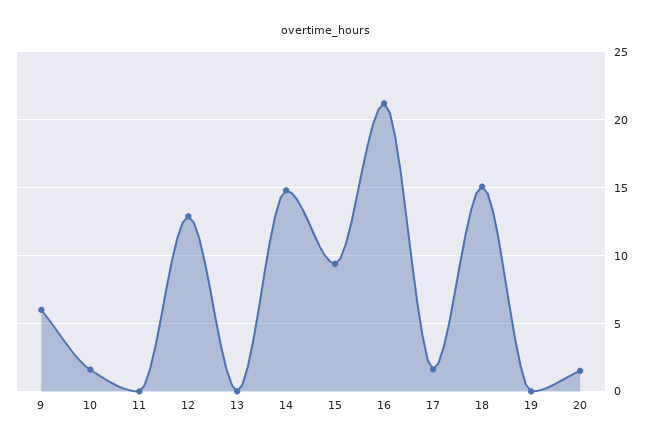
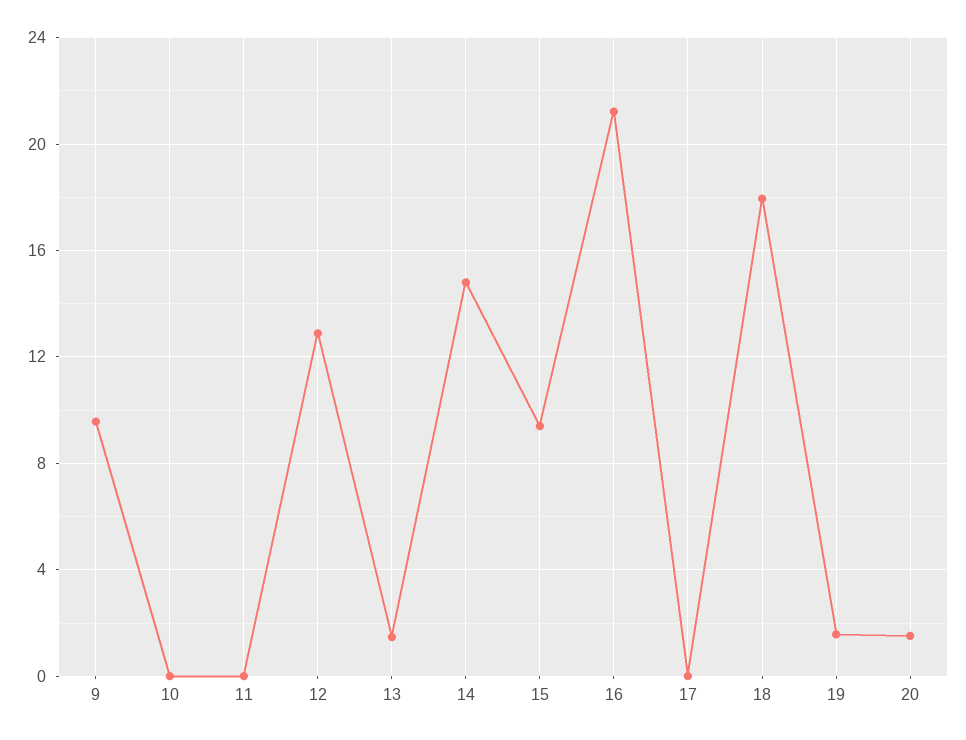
  {
-   "9": 6,
+   "9": 9.5,
-   "10": 1.5,
+   "10": 0,
    "11": 0,
    "12": 13,
-   "13": 0,
+   "13": 1.5,
    "14": 15,
    "15": 9.5,
    "16": 21,
-   "17": 1.5,
+   "17": 0,
-   "18": 15,
+   "18": 18,
-   "19": 0,
+   "19": 1.5,
    "20": 1.5
  }

